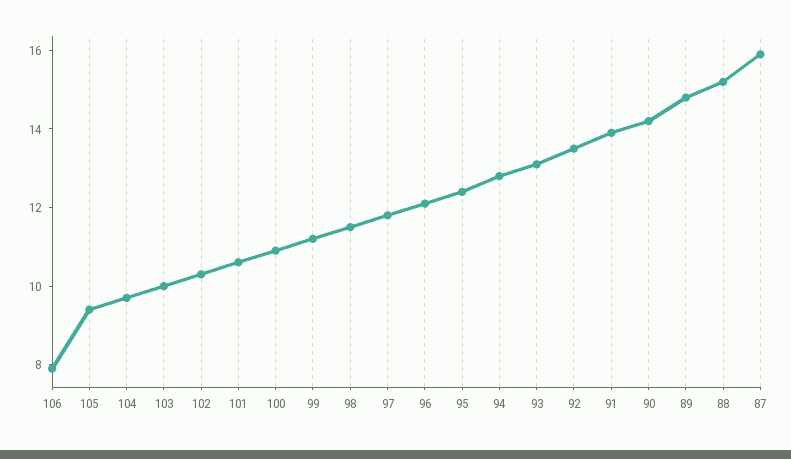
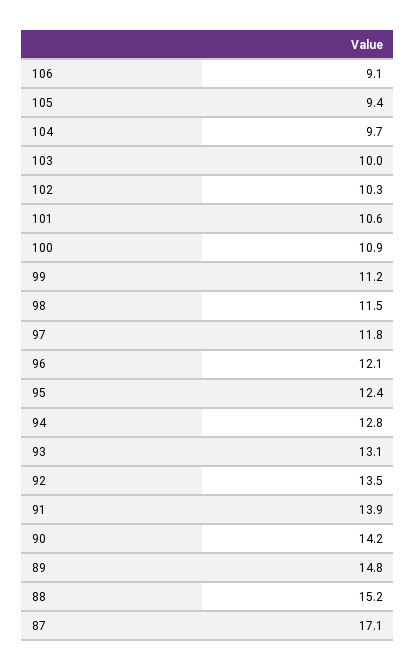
  {
-   "106": 8,
+   "106": 9.1,
    "105": 9.4,
    "104": 9.7,
    "103": 10,
    "102": 10.3,
    "101": 10.6,
    "100": 10.9,
    "99": 11.2,
    "98": 11.5,
    "97": 11.8,
    "96": 12.1,
    "95": 12.4,
    "94": 12.8,
    "93": 13.1,
    "92": 13.5,
    "91": 13.9,
    "90": 14.2,
    "89": 14.8,
    "88": 15.2,
-   "87": 16
+   "87": 17.1
  }

